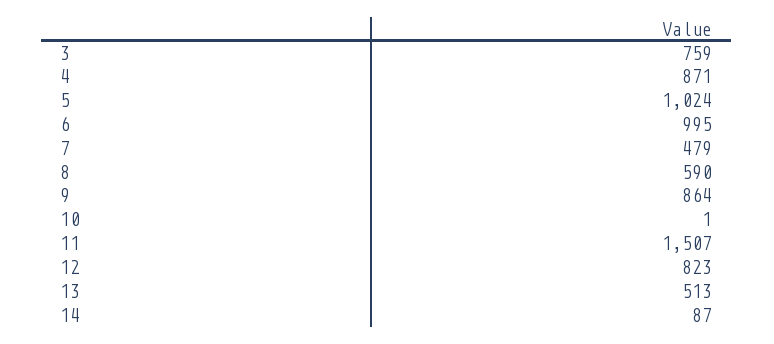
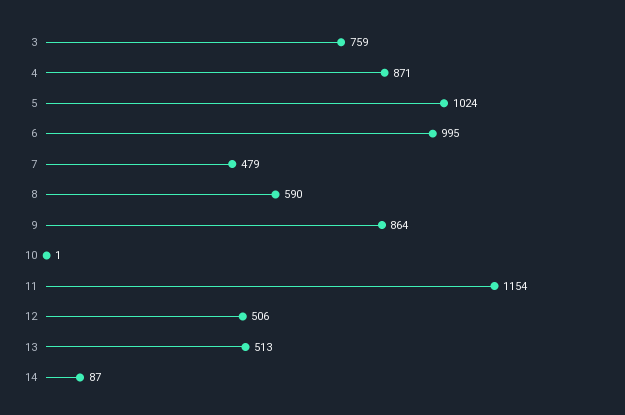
  {
    "3": 759,
    "4": 871,
    "5": 1024,
    "6": 995,
    "7": 479,
    "8": 590,
    "9": 864,
    "10": 1,
-   "11": 1507,
+   "11": 1154,
-   "12": 823,
+   "12": 506,
    "13": 513,
    "14": 87
  }

